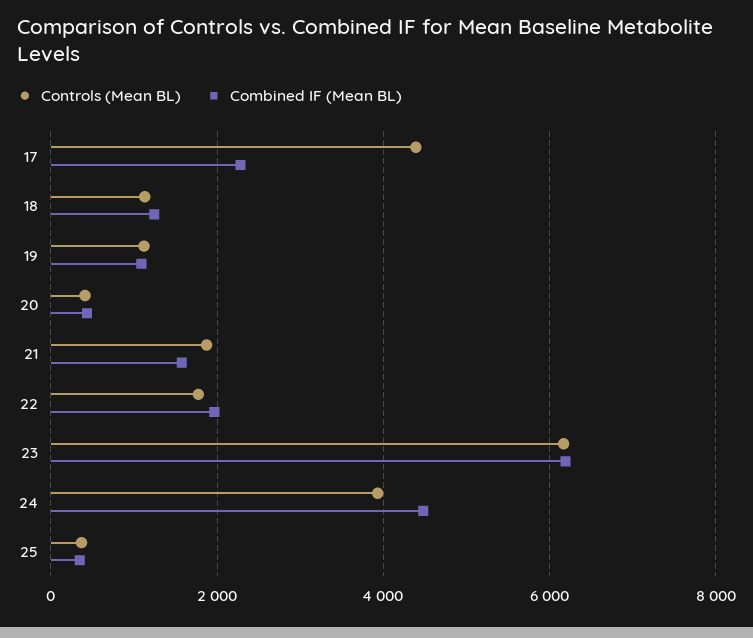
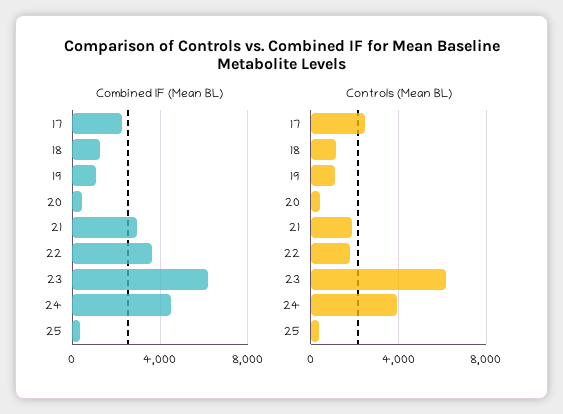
  {
    "Controls (Mean BL)": {
-     "17": 4400,
+     "17": 2500,
      "18": 1200,
      "19": 1200,
      "20": 400,
      "21": 1800,
      "22": 1800,
      "23": 6200,
      "24": 4000,
      "25": 400
    },
    "Combined IF (Mean BL)": {
      "17": 2200,
      "18": 1200,
      "19": 1000,
      "20": 400,
-     "21": 1600,
+     "21": 3000,
-     "22": 2000,
+     "22": 3500,
      "23": 6200,
      "24": 4400,
      "25": 400
    }
  }

